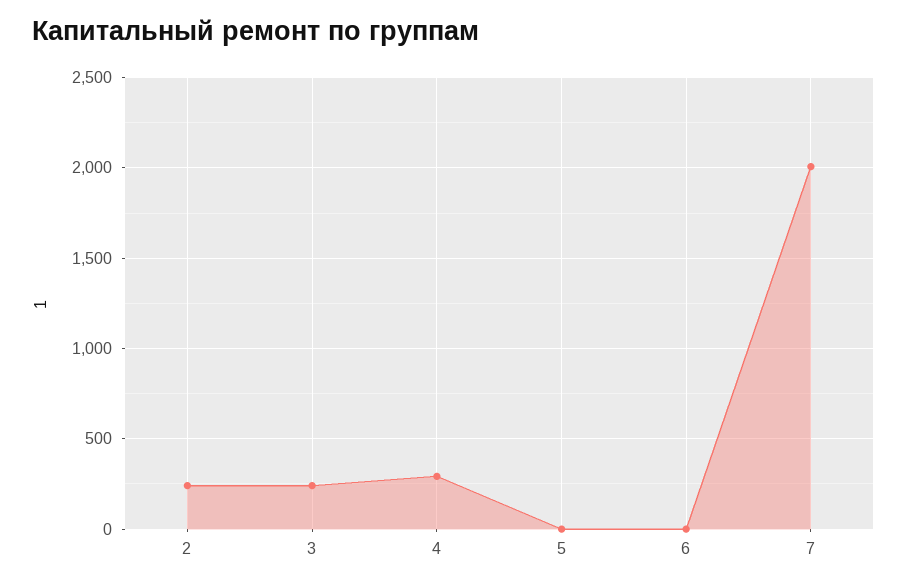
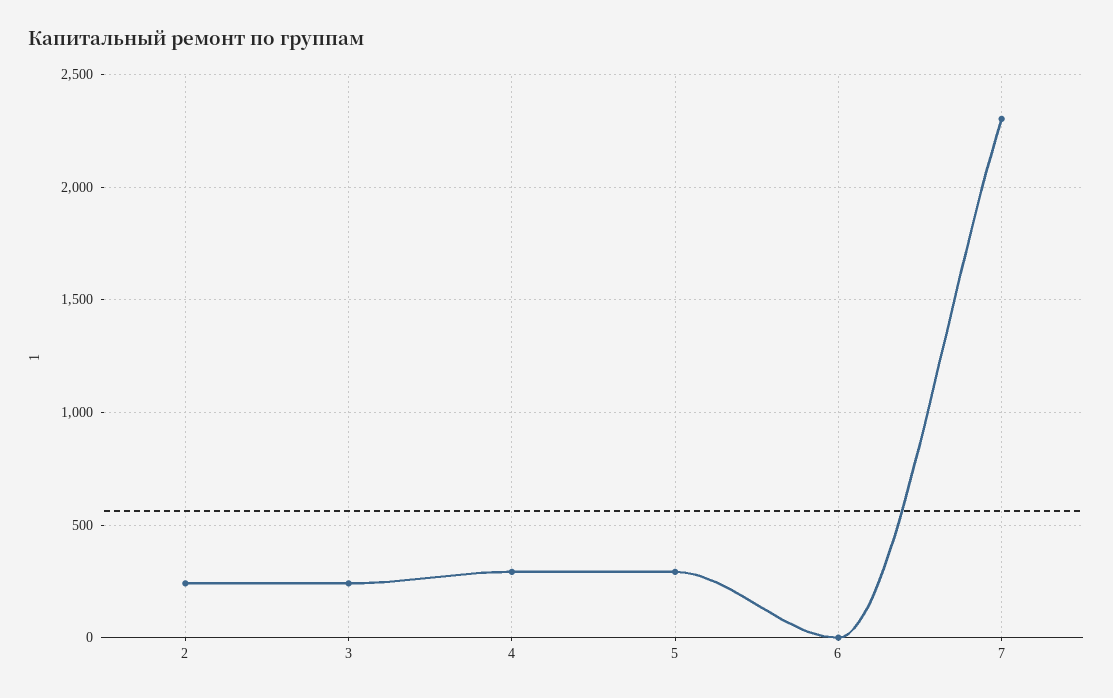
  {
    "2": 250,
    "3": 250,
    "4": 300,
-   "5": 0,
+   "5": 300,
    "6": 0,
-   "7": 2000
+   "7": 2300
  }

